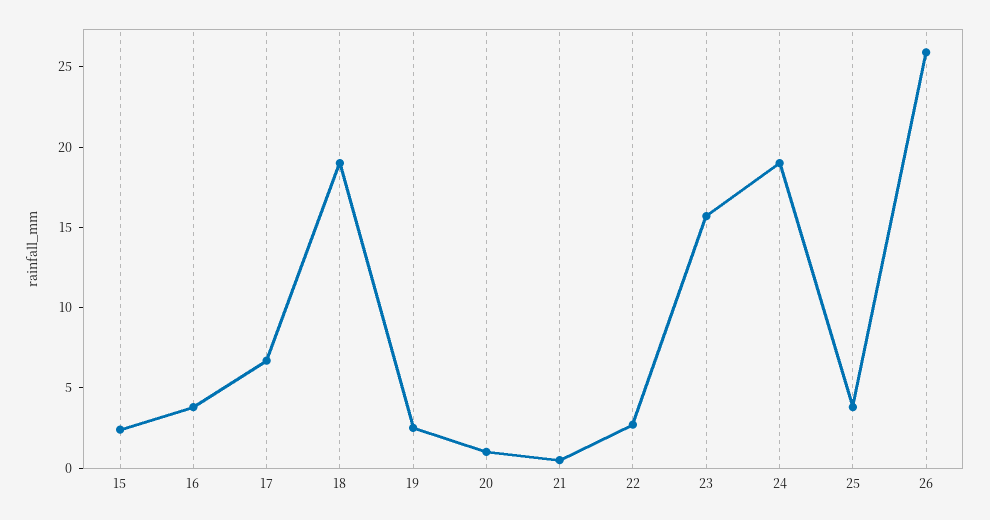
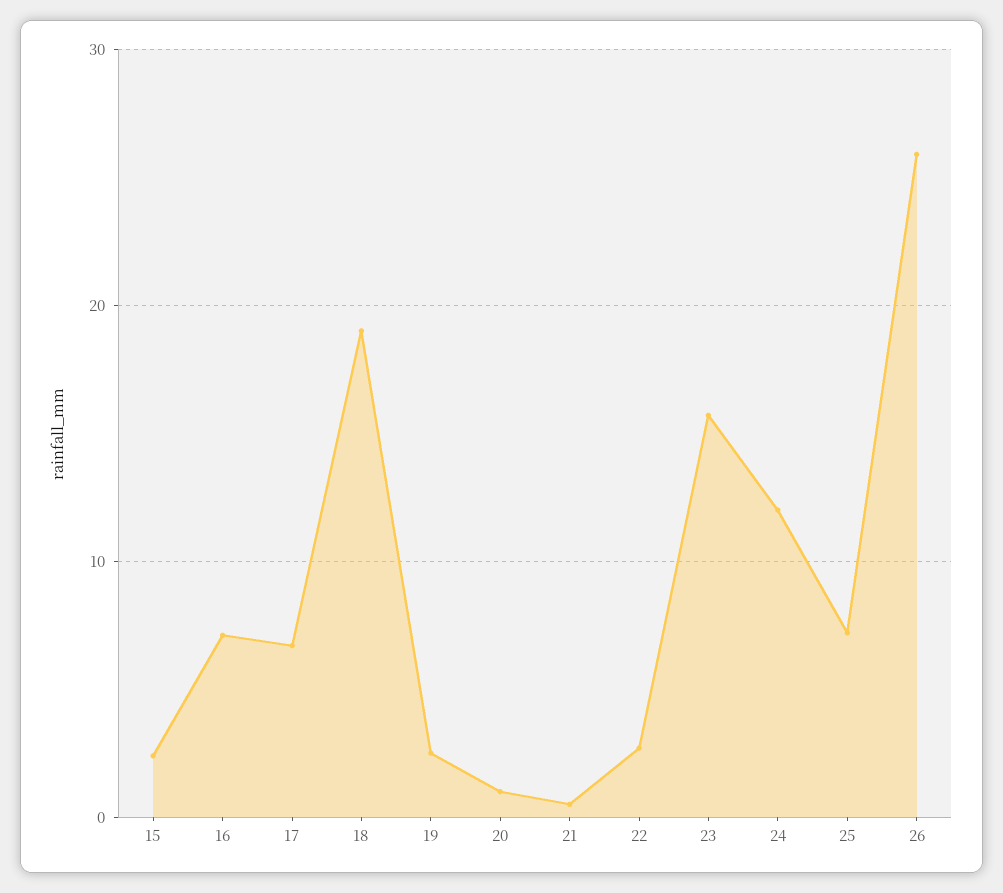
  {
    "15": 2,
-   "16": 4,
+   "16": 7,
    "17": 7,
    "18": 19,
    "19": 3,
    "20": 1,
    "21": 1,
    "22": 3,
    "23": 16,
-   "24": 19,
+   "24": 12,
-   "25": 4,
+   "25": 7,
    "26": 26
  }

